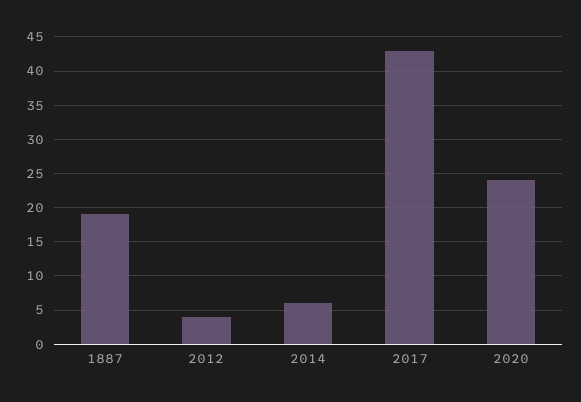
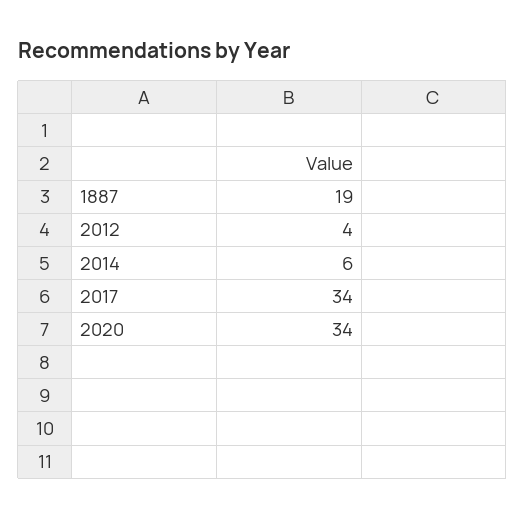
  {
    "1887": 19,
    "2012": 4,
    "2014": 6,
-   "2017": 43,
+   "2017": 34,
-   "2020": 24
+   "2020": 34
  }

